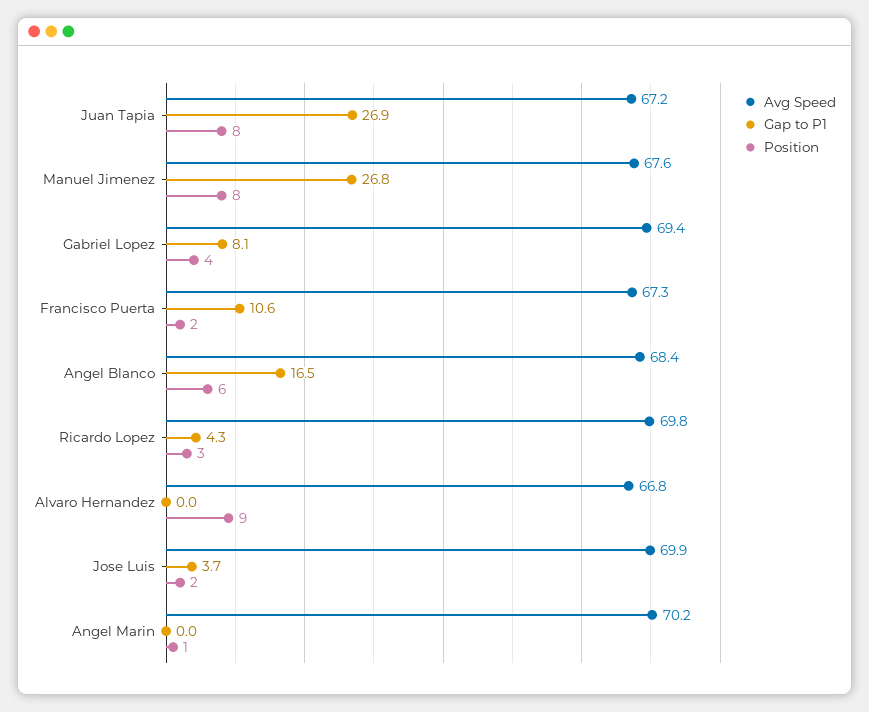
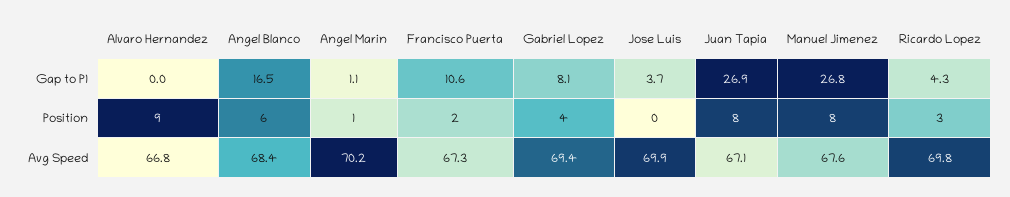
  {
    "Avg Speed": {
-     "Juan Tapia": 67.2,
+     "Juan Tapia": 67.1,
      "Manuel Jimenez": 67.6,
      "Gabriel Lopez": 69.4,
      "Francisco Puerta": 67.3,
      "Angel Blanco": 68.4,
      "Ricardo Lopez": 69.8,
      "Alvaro Hernandez": 66.8,
      "Jose Luis": 69.9,
      "Angel Marin": 70.2
    },
    "Gap to P1": {
      "Juan Tapia": 26.9,
      "Manuel Jimenez": 26.8,
      "Gabriel Lopez": 8.1,
      "Francisco Puerta": 10.6,
      "Angel Blanco": 16.5,
      "Ricardo Lopez": 4.3,
      "Alvaro Hernandez": 0,
      "Jose Luis": 3.7,
-     "Angel Marin": 0
+     "Angel Marin": 1.1
    },
    "Position": {
      "Juan Tapia": 8,
      "Manuel Jimenez": 8,
      "Gabriel Lopez": 4,
      "Francisco Puerta": 2,
      "Angel Blanco": 6,
      "Ricardo Lopez": 3,
      "Alvaro Hernandez": 9,
-     "Jose Luis": 2,
+     "Jose Luis": 0,
      "Angel Marin": 1
    }
  }

